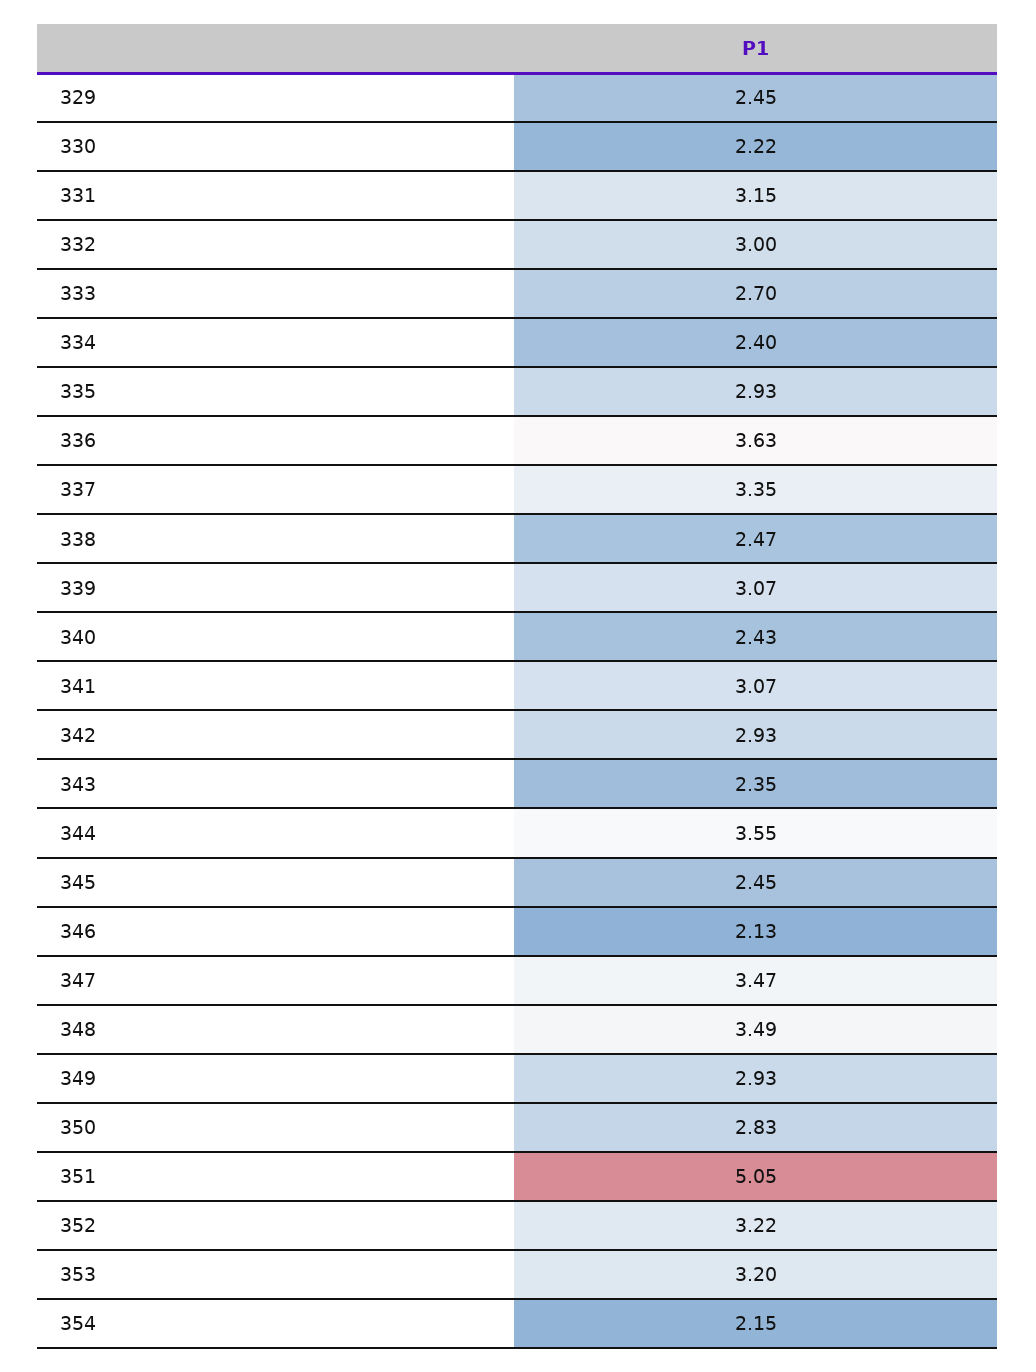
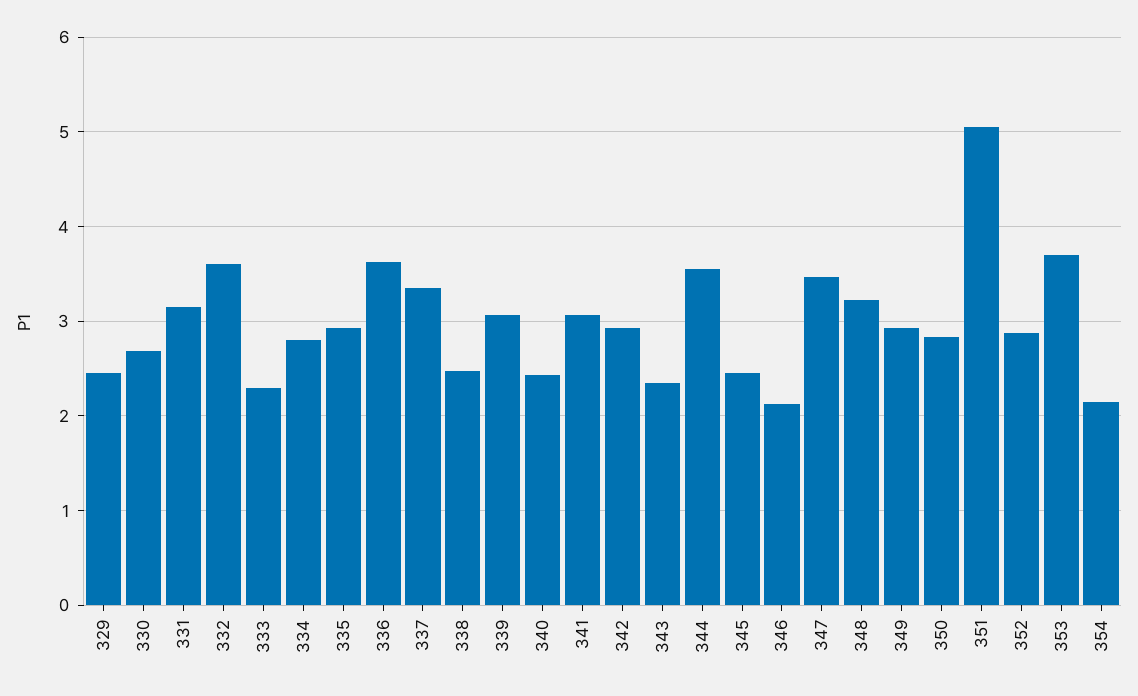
  {
    "329": 2.45,
-   "330": 2.22,
+   "330": 2.7,
    "331": 3.15,
-   "332": 3,
+   "332": 3.6,
-   "333": 2.7,
+   "333": 2.3,
-   "334": 2.4,
+   "334": 2.8,
    "335": 2.93,
    "336": 3.63,
    "337": 3.35,
    "338": 2.47,
    "339": 3.07,
    "340": 2.43,
    "341": 3.07,
    "342": 2.93,
    "343": 2.35,
    "344": 3.55,
    "345": 2.45,
    "346": 2.13,
    "347": 3.47,
-   "348": 3.49,
+   "348": 3.2,
    "349": 2.93,
    "350": 2.83,
    "351": 5.05,
-   "352": 3.22,
+   "352": 2.9,
-   "353": 3.2,
+   "353": 3.7,
    "354": 2.15
  }

